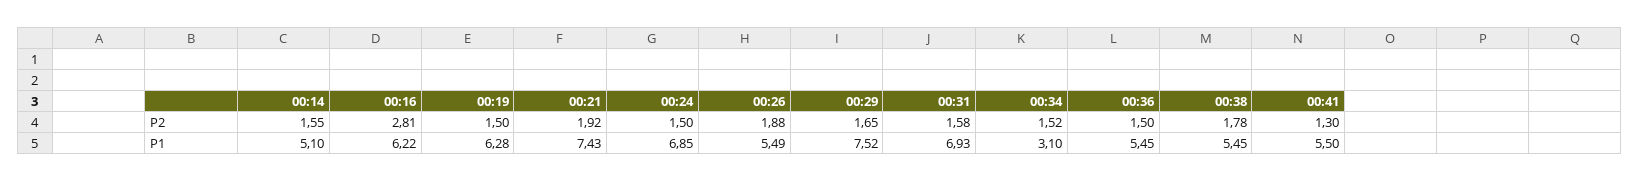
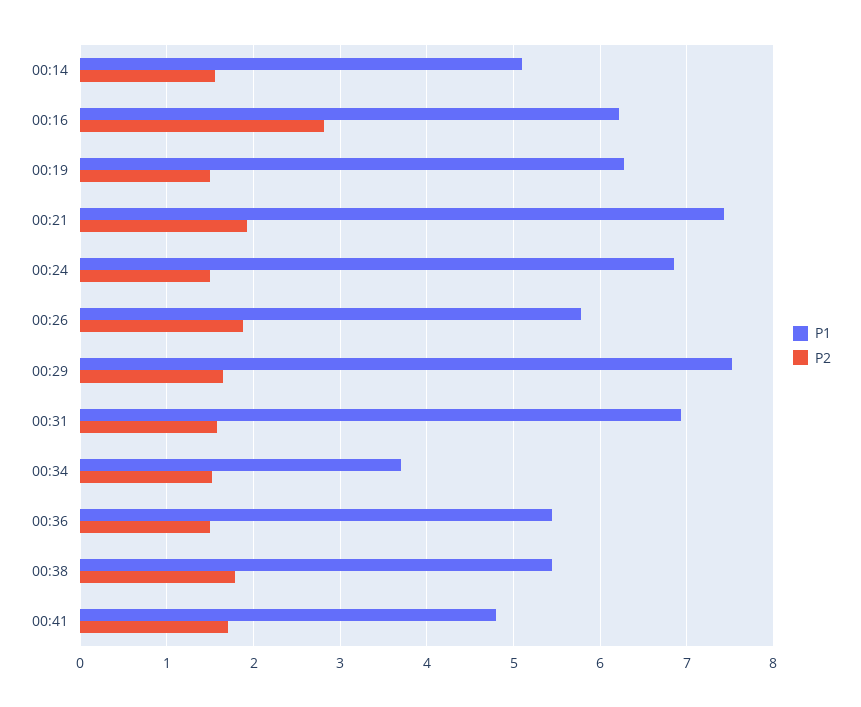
  {
    "P2": {
      "00:14": 1.55,
      "00:16": 2.81,
      "00:19": 1.5,
      "00:21": 1.92,
      "00:24": 1.5,
      "00:26": 1.88,
      "00:29": 1.65,
      "00:31": 1.58,
      "00:34": 1.52,
      "00:36": 1.5,
      "00:38": 1.78,
-     "00:41": 1.3
+     "00:41": 1.7
    },
    "P1": {
      "00:14": 5.1,
      "00:16": 6.22,
      "00:19": 6.28,
      "00:21": 7.43,
      "00:24": 6.85,
-     "00:26": 5.49,
+     "00:26": 5.8,
      "00:29": 7.52,
      "00:31": 6.93,
-     "00:34": 3.1,
+     "00:34": 3.7,
      "00:36": 5.45,
      "00:38": 5.45,
-     "00:41": 5.5
+     "00:41": 4.8
    }
  }

